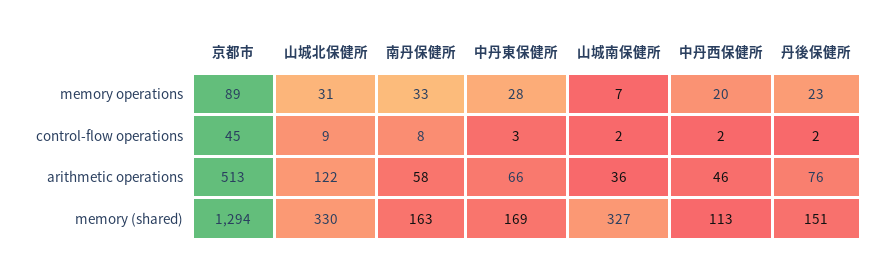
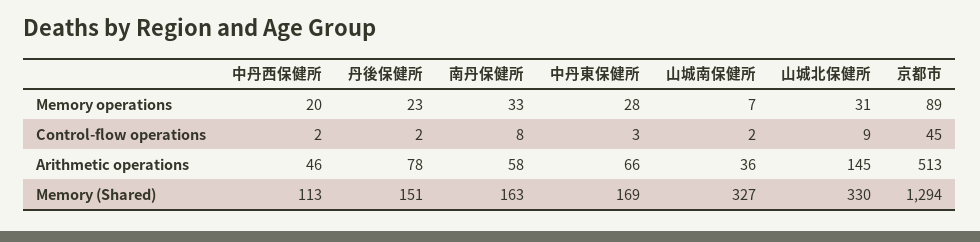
  {
    "京都市": {
      "memory operations": 89,
      "control-flow operations": 45,
      "arithmetic operations": 513,
      "memory (shared)": 1294
    },
    "山城北保健所": {
      "memory operations": 31,
      "control-flow operations": 9,
-     "arithmetic operations": 122,
+     "arithmetic operations": 145,
      "memory (shared)": 330
    },
    "南丹保健所": {
      "memory operations": 33,
      "control-flow operations": 8,
      "arithmetic operations": 58,
      "memory (shared)": 163
    },
    "中丹東保健所": {
      "memory operations": 28,
      "control-flow operations": 3,
      "arithmetic operations": 66,
      "memory (shared)": 169
    },
    "山城南保健所": {
      "memory operations": 7,
      "control-flow operations": 2,
      "arithmetic operations": 36,
      "memory (shared)": 327
    },
    "中丹西保健所": {
      "memory operations": 20,
      "control-flow operations": 2,
      "arithmetic operations": 46,
      "memory (shared)": 113
    },
    "丹後保健所": {
      "memory operations": 23,
      "control-flow operations": 2,
-     "arithmetic operations": 76,
+     "arithmetic operations": 78,
      "memory (shared)": 151
    }
  }

